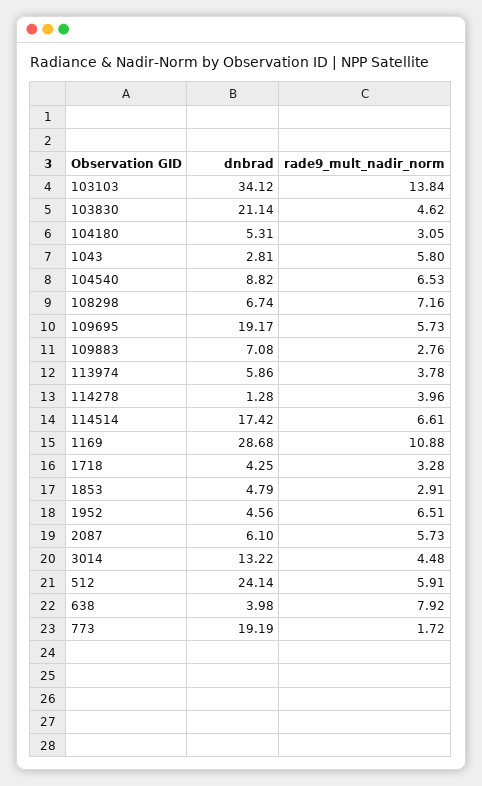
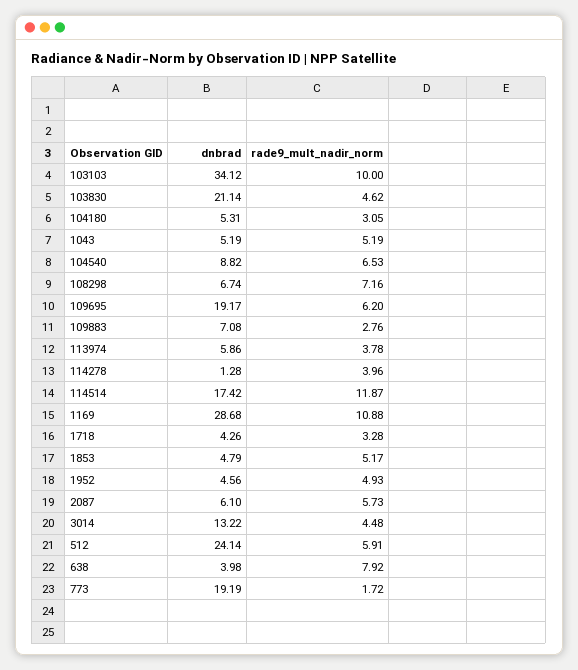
  {
    "dnbrad": {
      "103103": 34.12,
      "103830": 21.14,
      "104180": 5.31,
-     "1043": 2.81,
+     "1043": 5.19,
      "104540": 8.82,
      "108298": 6.74,
      "109695": 19.17,
      "109883": 7.08,
      "113974": 5.86,
      "114278": 1.28,
      "114514": 17.42,
      "1169": 28.68,
-     "1718": 4.25,
+     "1718": 4.26,
      "1853": 4.79,
      "1952": 4.56,
      "2087": 6.1,
      "3014": 13.22,
      "512": 24.14,
      "638": 3.98,
      "773": 19.19
    },
    "rade9_mult_nadir_norm": {
-     "103103": 13.84,
+     "103103": 10,
      "103830": 4.62,
      "104180": 3.05,
-     "1043": 5.8,
+     "1043": 5.19,
      "104540": 6.53,
      "108298": 7.16,
-     "109695": 5.73,
+     "109695": 6.2,
      "109883": 2.76,
      "113974": 3.78,
      "114278": 3.96,
-     "114514": 6.61,
+     "114514": 11.87,
      "1169": 10.88,
      "1718": 3.28,
-     "1853": 2.91,
+     "1853": 5.17,
-     "1952": 6.51,
+     "1952": 4.93,
      "2087": 5.73,
      "3014": 4.48,
      "512": 5.91,
      "638": 7.92,
      "773": 1.72
    }
  }

